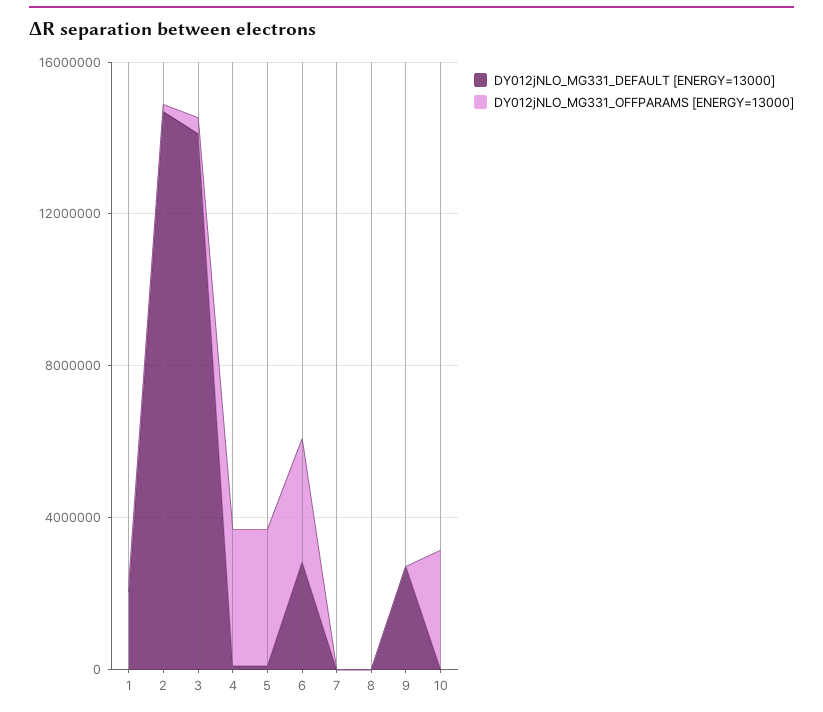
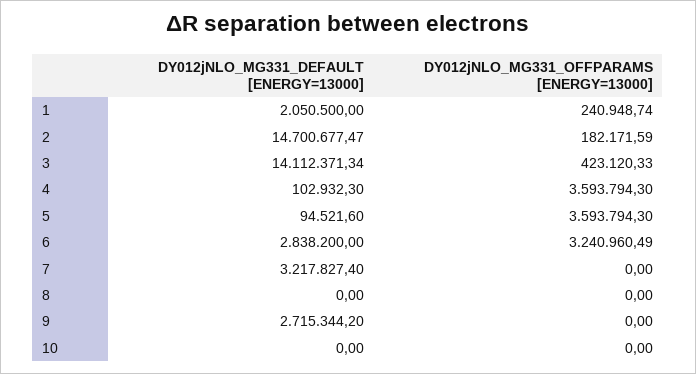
  {
    "DY012jNLO_MG331_DEFAULT [ENERGY=13000]": {
      "1": 2050500,
      "2": 14700677.47,
      "3": 14112371.34,
      "4": 102932.3,
      "5": 94521.6,
      "6": 2838200,
-     "7": 0,
+     "7": 3217827.4,
      "8": 0,
      "9": 2715344.2,
      "10": 0
    },
    "DY012jNLO_MG331_OFFPARAMS [ENERGY=13000]": {
      "1": 240948.74,
      "2": 182171.59,
      "3": 423120.33,
      "4": 3593794.3,
      "5": 3593794.3,
      "6": 3240960.49,
      "7": 0,
      "8": 0,
      "9": 0,
-     "10": 3000000
+     "10": 0
    }
  }

